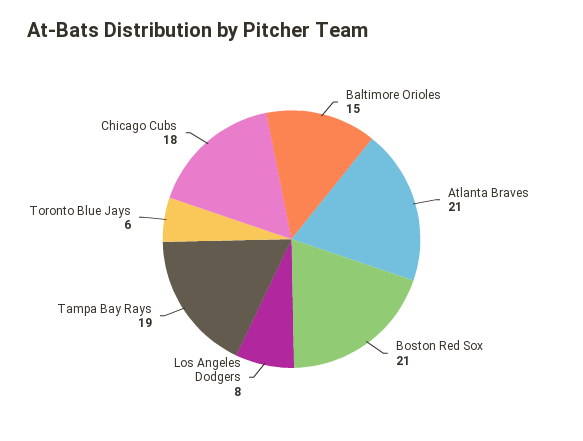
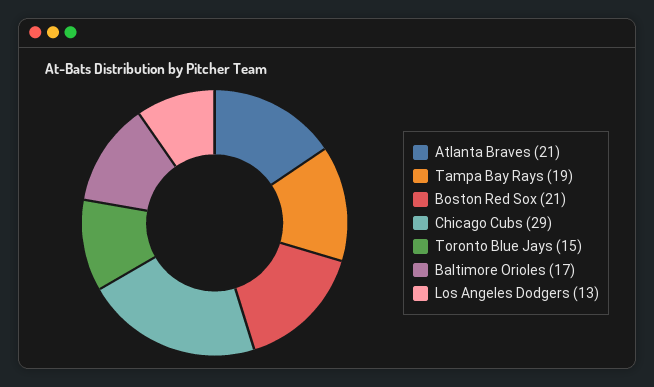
  {
-   "Baltimore Orioles": 15,
+   "Baltimore Orioles": 17,
    "Atlanta Braves": 21,
    "Boston Red Sox": 21,
-   "Los Angeles Dodgers": 8,
+   "Los Angeles Dodgers": 13,
    "Tampa Bay Rays": 19,
-   "Toronto Blue Jays": 6,
+   "Toronto Blue Jays": 15,
-   "Chicago Cubs": 18
+   "Chicago Cubs": 29
  }

